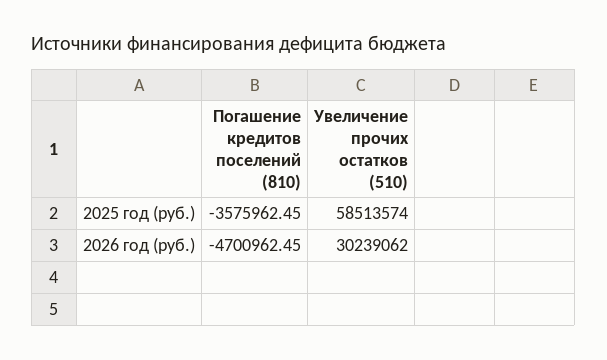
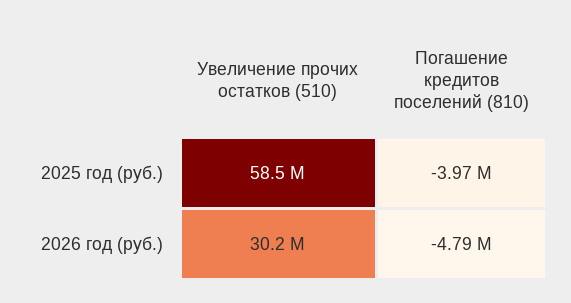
  {
    "Погашение кредитов поселений (810)": {
-     "2025 год (руб.)": -3575962.45,
+     "2025 год (руб.)": -3970000,
-     "2026 год (руб.)": -4700962.45
+     "2026 год (руб.)": -4790000
    },
    "Увеличение прочих остатков (510)": {
      "2025 год (руб.)": 58513574,
      "2026 год (руб.)": 30239062
    }
  }

